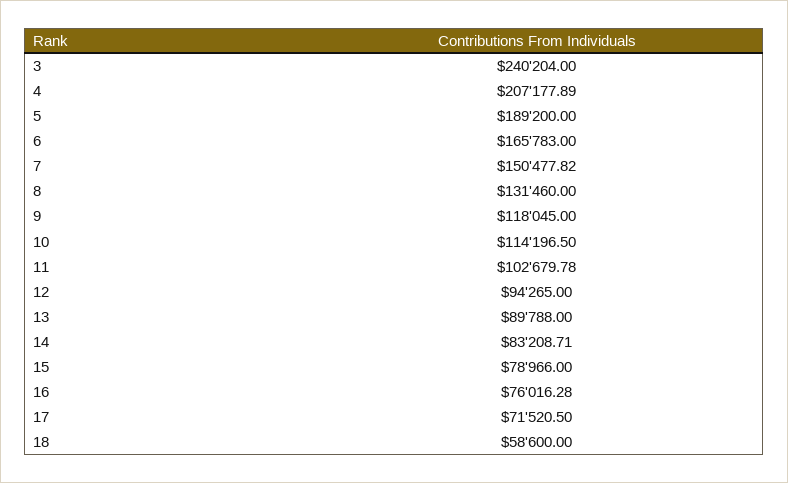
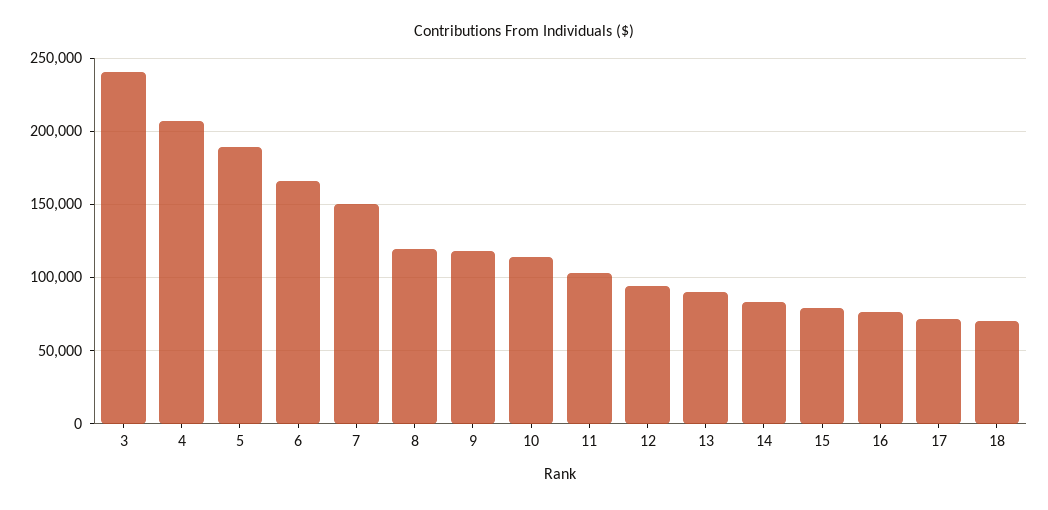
  {
    "3": 240204,
    "4": 207177.89,
    "5": 189200,
    "6": 165783,
    "7": 150477.82,
-   "8": 131460,
+   "8": 120000,
    "9": 118045,
    "10": 114196.5,
    "11": 102679.78,
    "12": 94265,
    "13": 89788,
    "14": 83208.71,
    "15": 78966,
    "16": 76016.28,
    "17": 71520.5,
-   "18": 58600
+   "18": 70000
  }

